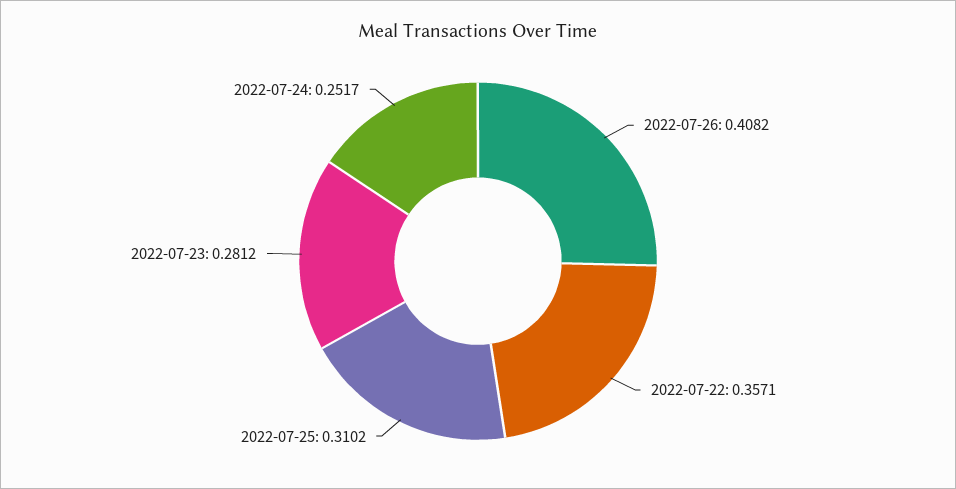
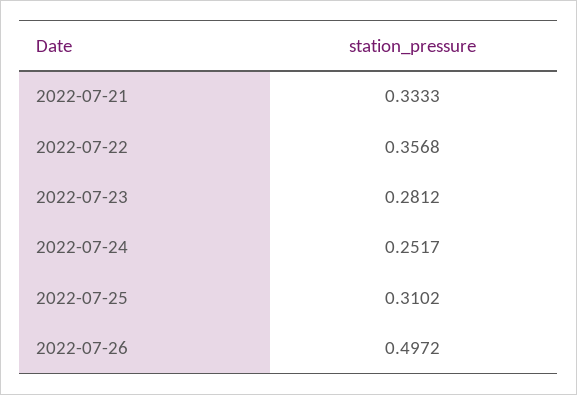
  {
-   "2022-07-26": 0.4082,
+   "2022-07-26": 0.4972,
-   "2022-07-22": 0.3571,
+   "2022-07-22": 0.3568,
    "2022-07-25": 0.3102,
    "2022-07-23": 0.2812,
-   "2022-07-24": 0.2517
+   "2022-07-24": 0.2517,
+   "2022-07-21": 0.3333
  }

